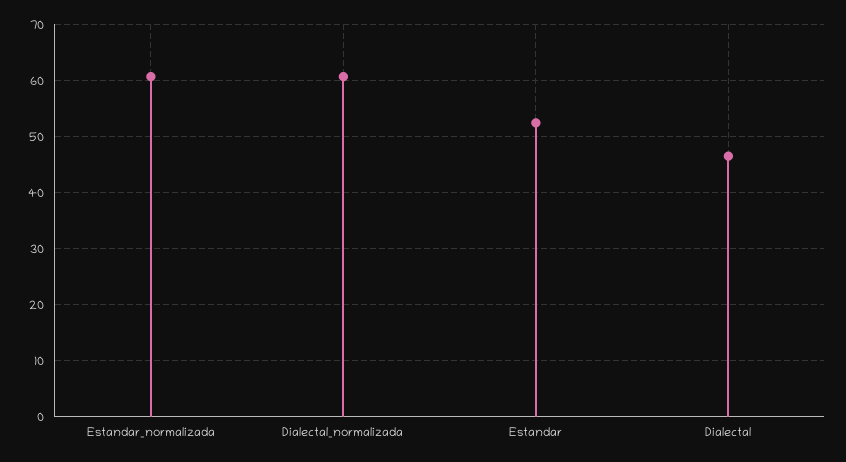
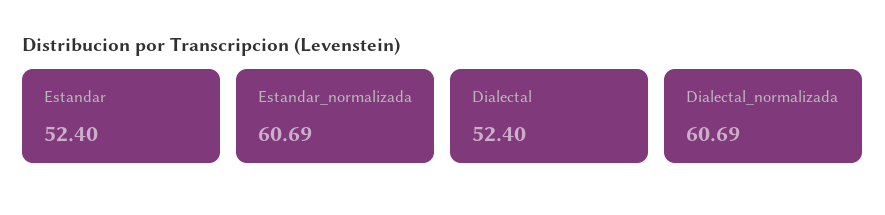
  {
    "Estandar_normalizada": 60.69,
    "Dialectal_normalizada": 60.69,
    "Estandar": 52.4,
-   "Dialectal": 46
+   "Dialectal": 52.4
  }

